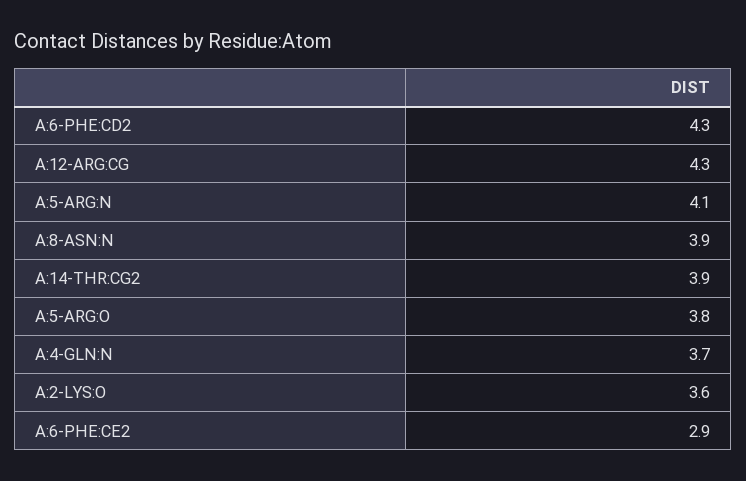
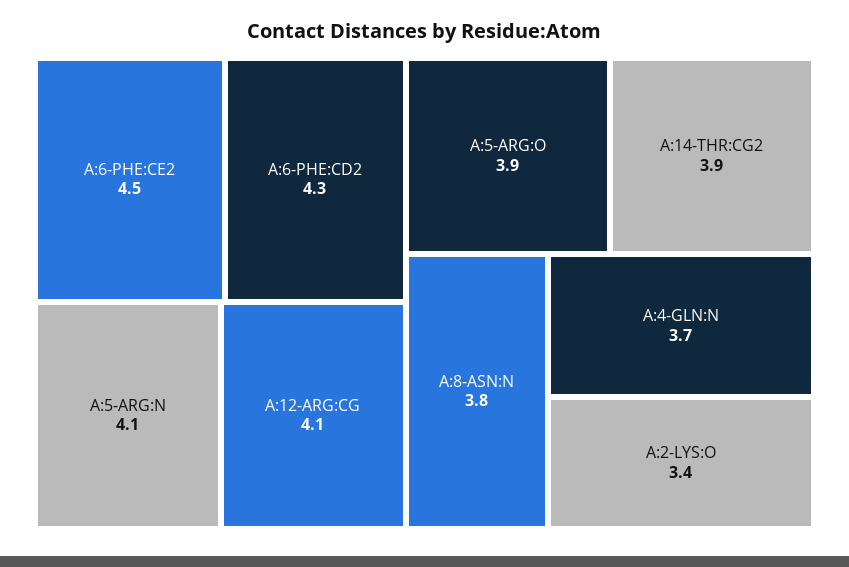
  {
    "A:6-PHE:CD2": 4.3,
-   "A:12-ARG:CG": 4.3,
+   "A:12-ARG:CG": 4.1,
    "A:5-ARG:N": 4.1,
-   "A:8-ASN:N": 3.9,
+   "A:8-ASN:N": 3.8,
    "A:14-THR:CG2": 3.9,
-   "A:5-ARG:O": 3.8,
+   "A:5-ARG:O": 3.9,
    "A:4-GLN:N": 3.7,
-   "A:2-LYS:O": 3.6,
+   "A:2-LYS:O": 3.4,
-   "A:6-PHE:CE2": 2.9
+   "A:6-PHE:CE2": 4.5
  }

